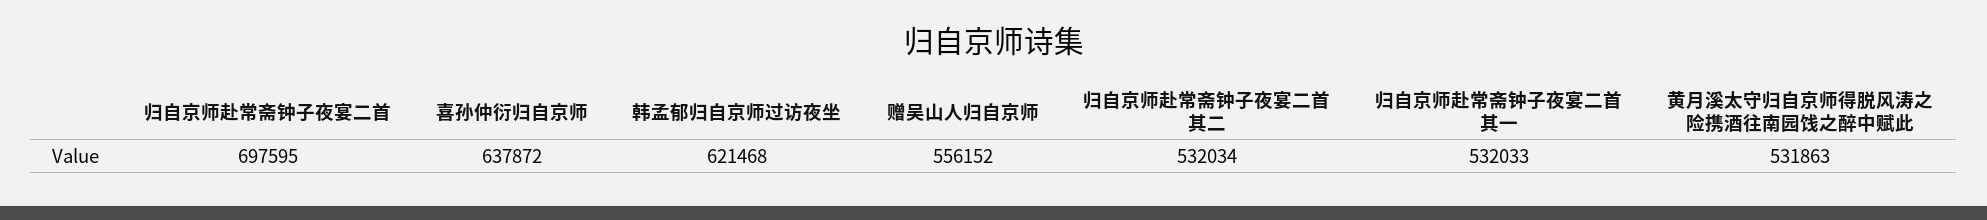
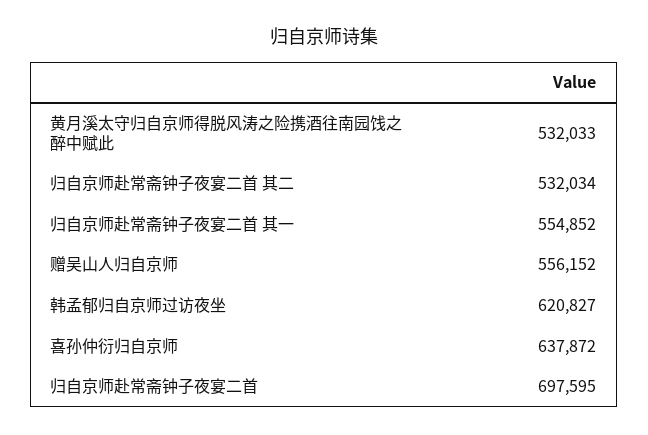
  {
    "归自京师赴常斋钟子夜宴二首": 697595,
    "喜孙仲衍归自京师": 637872,
-   "韩孟郁归自京师过访夜坐": 621468,
+   "韩孟郁归自京师过访夜坐": 620827,
    "赠吴山人归自京师": 556152,
    "归自京师赴常斋钟子夜宴二首 其二": 532034,
-   "归自京师赴常斋钟子夜宴二首 其一": 532033,
+   "归自京师赴常斋钟子夜宴二首 其一": 554852,
-   "黄月溪太守归自京师得脱风涛之险携酒往南园饯之醉中赋此": 531863
+   "黄月溪太守归自京师得脱风涛之险携酒往南园饯之醉中赋此": 532033
  }

